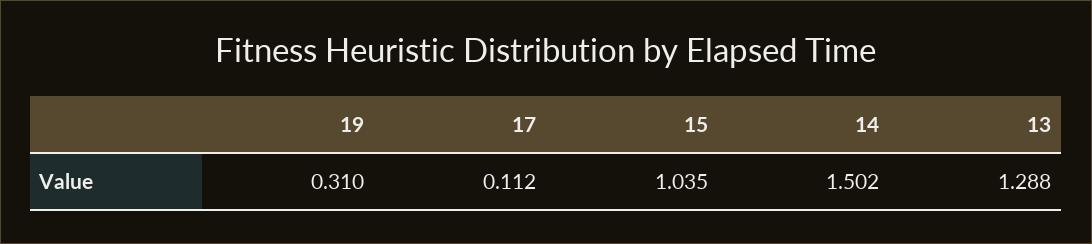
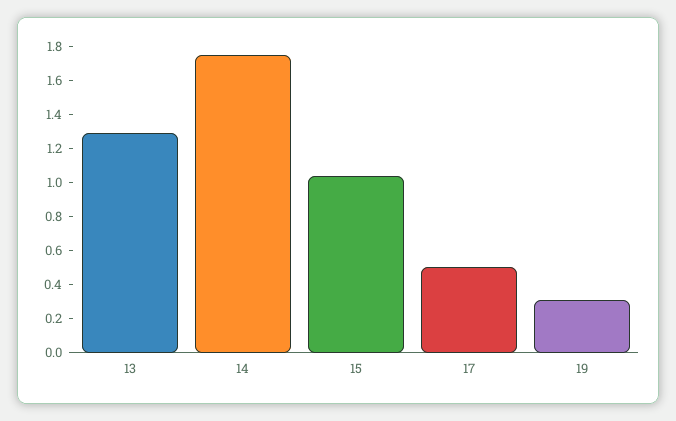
  {
    "19": 0.31,
-   "17": 0.112,
+   "17": 0.5,
    "15": 1.035,
-   "14": 1.502,
+   "14": 1.75,
    "13": 1.288
  }

